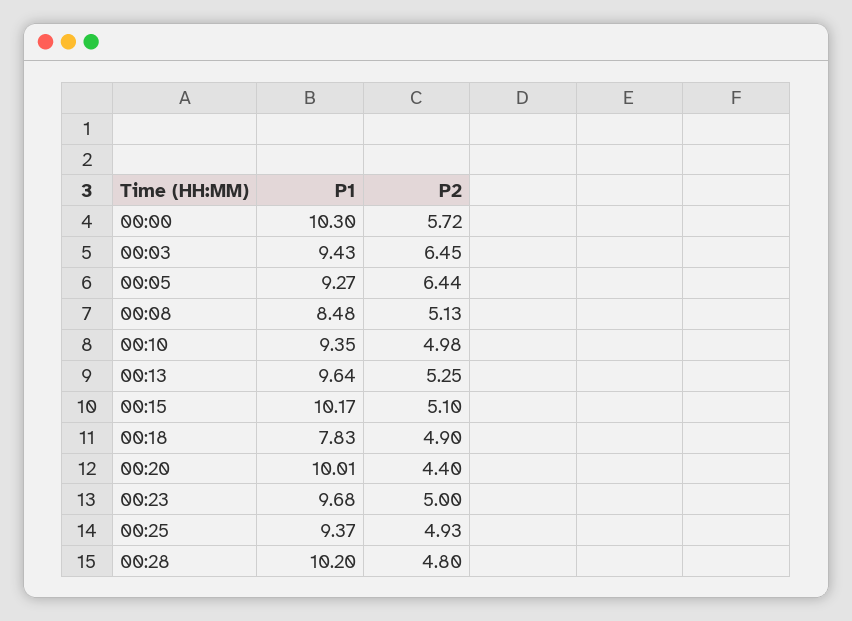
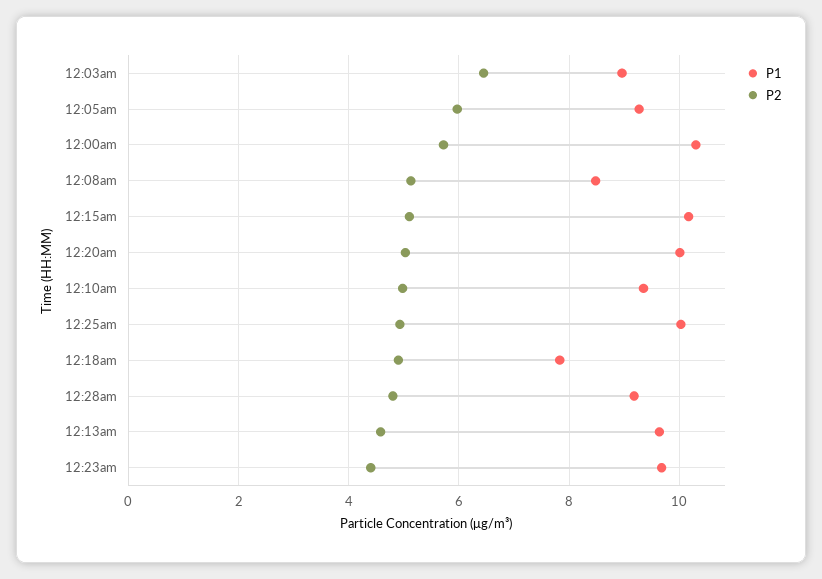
  {
    "P1": {
      "00:00": 10.3,
-     "00:03": 9.43,
+     "00:03": 9,
      "00:05": 9.27,
      "00:08": 8.48,
      "00:10": 9.35,
      "00:13": 9.64,
      "00:15": 10.17,
      "00:18": 7.83,
      "00:20": 10.01,
      "00:23": 9.68,
-     "00:25": 9.37,
+     "00:25": 10,
-     "00:28": 10.2
+     "00:28": 9.2
    },
    "P2": {
      "00:00": 5.72,
      "00:03": 6.45,
-     "00:05": 6.44,
+     "00:05": 6,
      "00:08": 5.13,
      "00:10": 4.98,
-     "00:13": 5.25,
+     "00:13": 4.6,
      "00:15": 5.1,
      "00:18": 4.9,
-     "00:20": 4.4,
+     "00:20": 5,
-     "00:23": 5,
+     "00:23": 4.4,
      "00:25": 4.93,
      "00:28": 4.8
    }
  }

